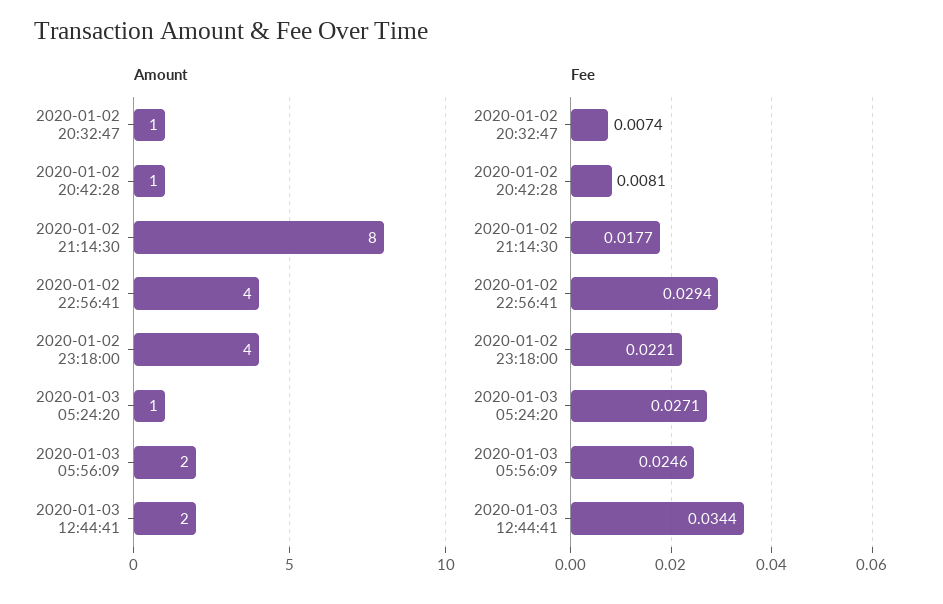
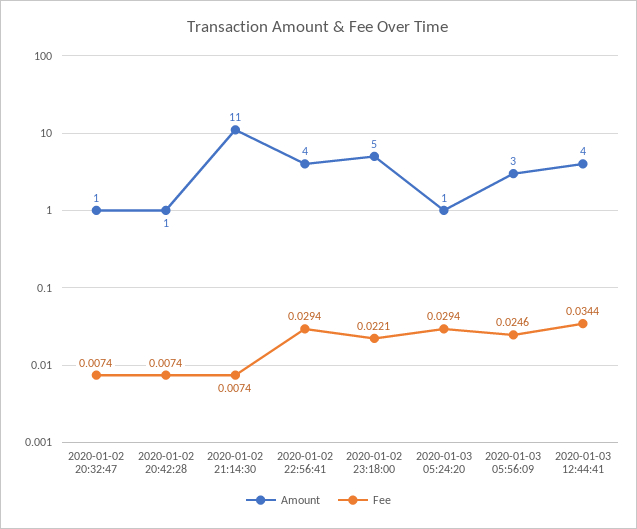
  {
    "Amount": {
      "2020-01-02 20:32:47": 1,
      "2020-01-02 20:42:28": 1,
-     "2020-01-02 21:14:30": 8,
+     "2020-01-02 21:14:30": 11,
      "2020-01-02 22:56:41": 4,
-     "2020-01-02 23:18:00": 4,
+     "2020-01-02 23:18:00": 5,
      "2020-01-03 05:24:20": 1,
-     "2020-01-03 05:56:09": 2,
+     "2020-01-03 05:56:09": 3,
-     "2020-01-03 12:44:41": 2
+     "2020-01-03 12:44:41": 4
    },
    "Fee": {
      "2020-01-02 20:32:47": 0.0074,
-     "2020-01-02 20:42:28": 0.0081,
+     "2020-01-02 20:42:28": 0.0074,
-     "2020-01-02 21:14:30": 0.0177,
+     "2020-01-02 21:14:30": 0.0074,
      "2020-01-02 22:56:41": 0.0294,
      "2020-01-02 23:18:00": 0.0221,
-     "2020-01-03 05:24:20": 0.0271,
+     "2020-01-03 05:24:20": 0.0294,
      "2020-01-03 05:56:09": 0.0246,
      "2020-01-03 12:44:41": 0.0344
    }
  }

